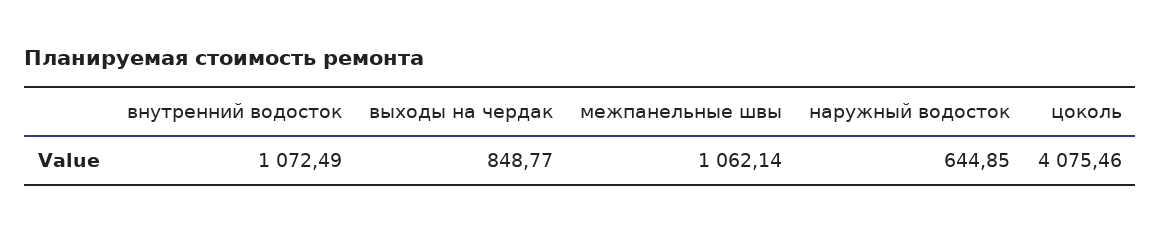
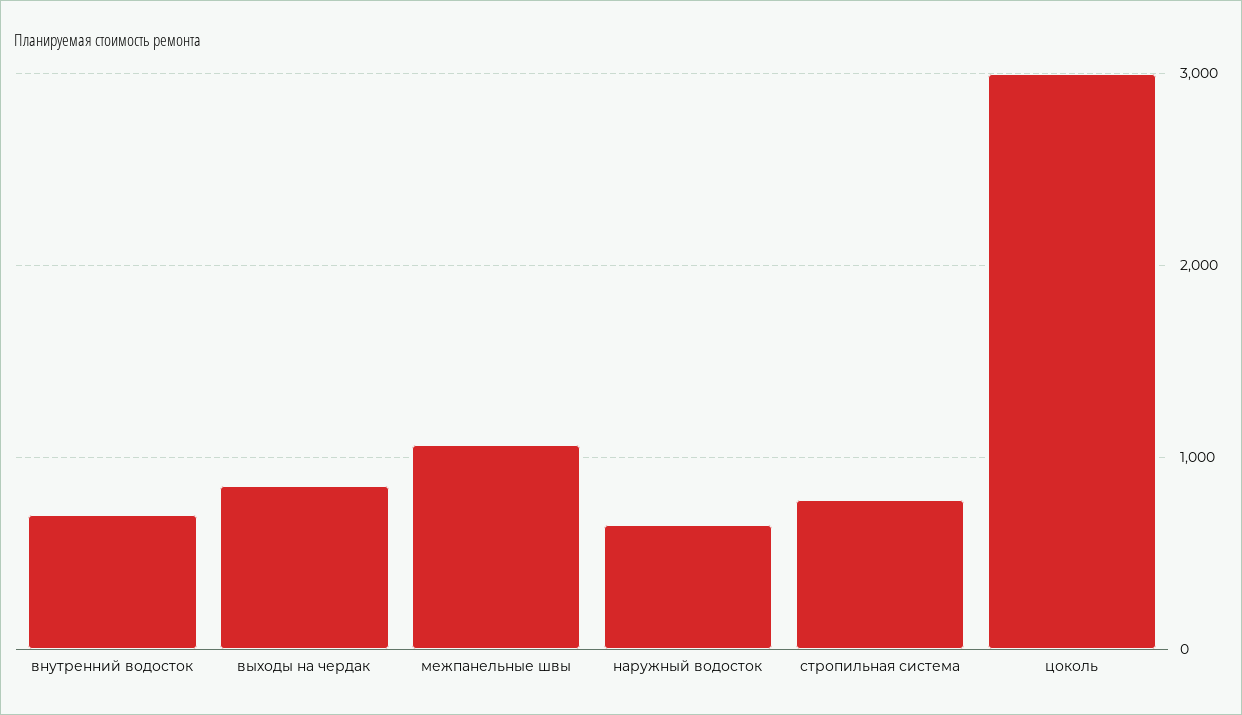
  {
-   "внутренний водосток": 1072.49,
+   "внутренний водосток": 700,
    "выходы на чердак": 848.77,
    "межпанельные швы": 1062.14,
    "наружный водосток": 644.85,
-   "цоколь": 4075.46
+   "цоколь": 3000,
+   "стропильная система": 800
  }

